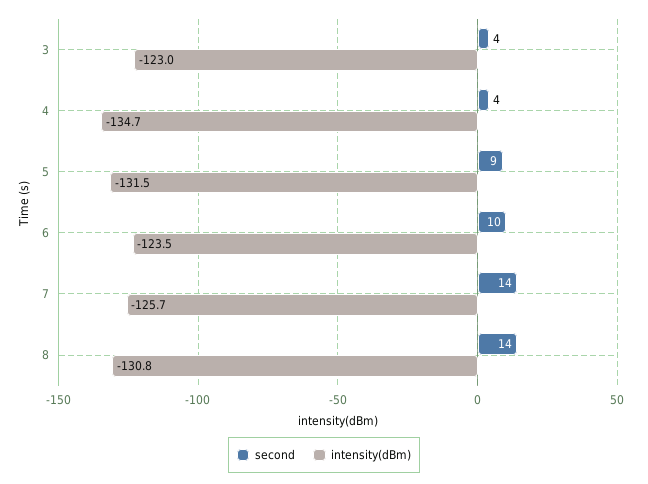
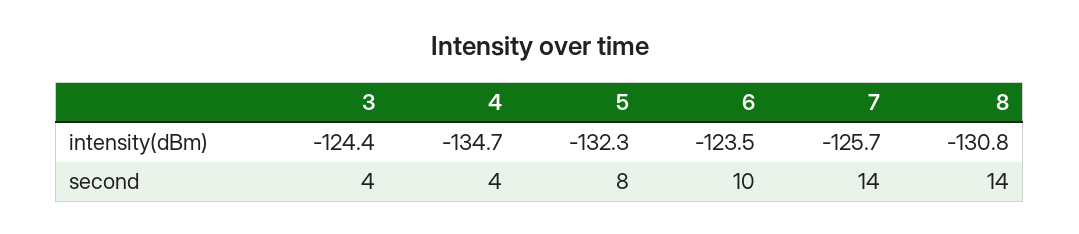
  {
    "second": {
      "3": 4,
      "4": 4,
-     "5": 9,
+     "5": 8,
      "6": 10,
      "7": 14,
      "8": 14
    },
    "intensity(dBm)": {
-     "3": -123,
+     "3": -124.4,
      "4": -134.7,
-     "5": -131.5,
+     "5": -132.3,
      "6": -123.5,
      "7": -125.7,
      "8": -130.8
    }
  }

